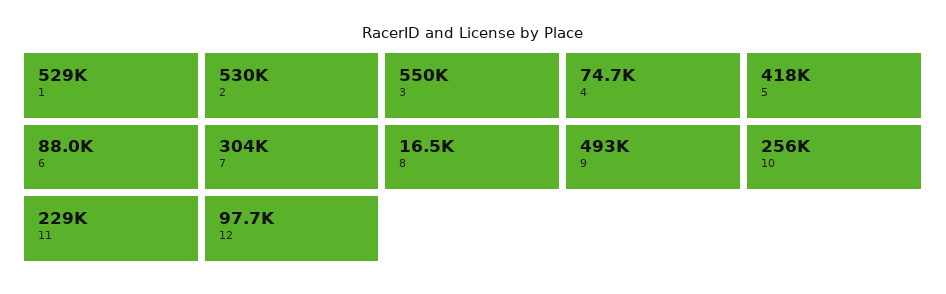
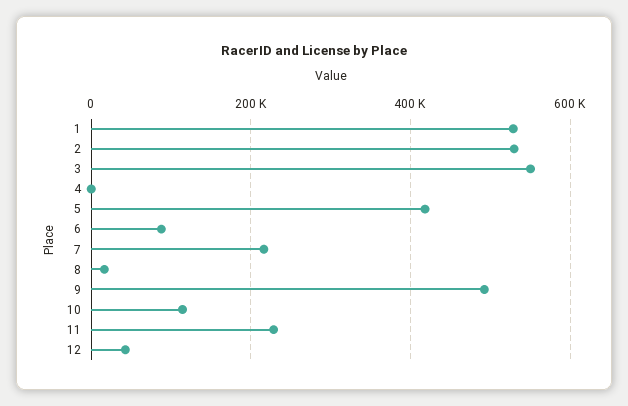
  {
    "1": 529000,
    "2": 530000,
    "3": 550000,
-   "4": 74700,
+   "4": 0,
    "5": 418000,
    "6": 88000,
-   "7": 304000,
+   "7": 220000,
    "8": 16500,
    "9": 493000,
-   "10": 256000,
+   "10": 120000,
    "11": 229000,
-   "12": 97700
+   "12": 40000
  }

